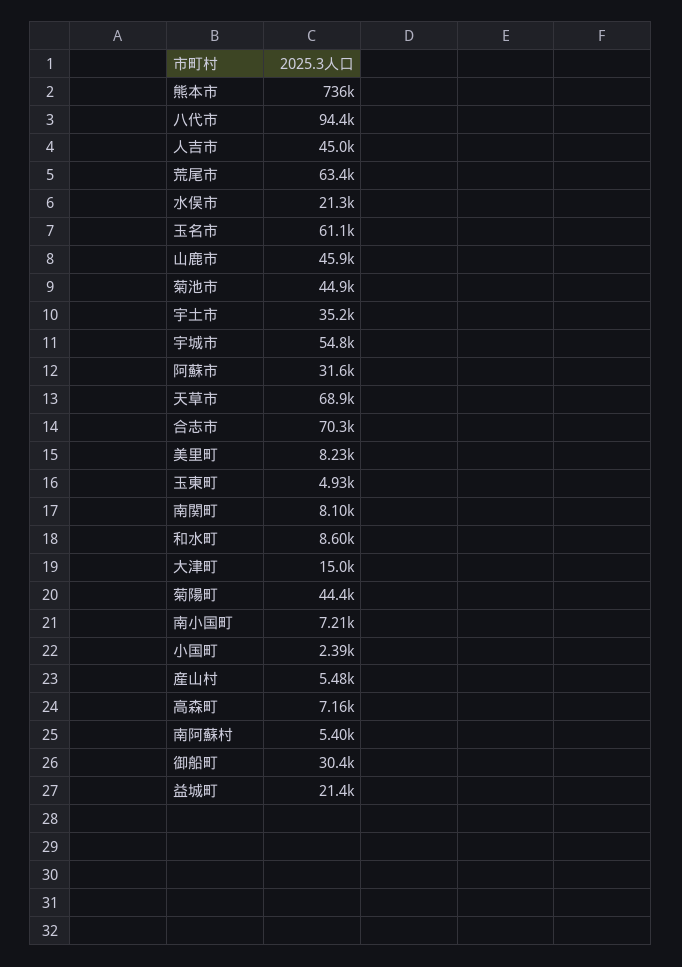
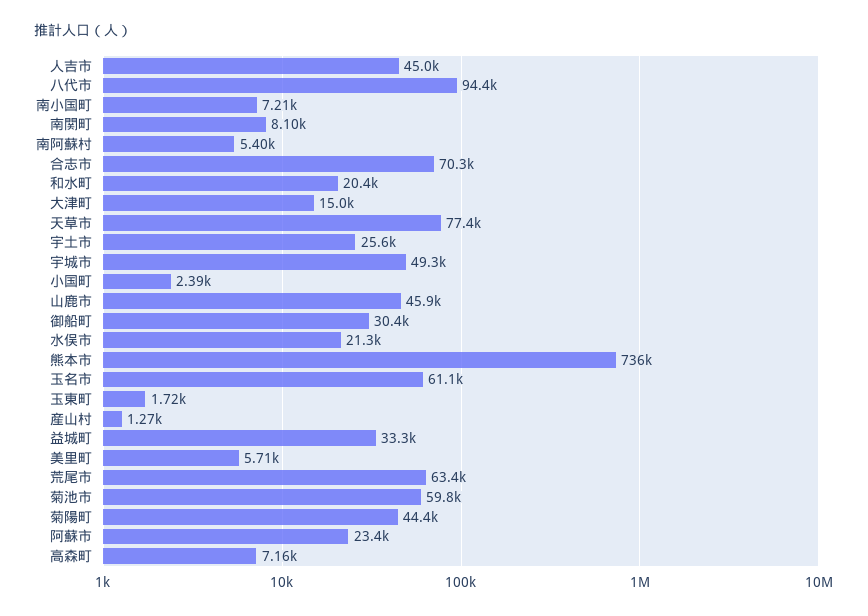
  {
    "熊本市": 736000,
    "八代市": 94400,
    "人吉市": 45000,
    "荒尾市": 63400,
    "水俣市": 21300,
    "玉名市": 61100,
    "山鹿市": 45900,
-   "菊池市": 44900,
+   "菊池市": 59800,
-   "宇土市": 35200,
+   "宇土市": 25600,
-   "宇城市": 54800,
+   "宇城市": 49300,
-   "阿蘇市": 31600,
+   "阿蘇市": 23400,
-   "天草市": 68900,
+   "天草市": 77400,
    "合志市": 70300,
-   "美里町": 8230,
+   "美里町": 5710,
-   "玉東町": 4930,
+   "玉東町": 1720,
    "南関町": 8100,
-   "和水町": 8600,
+   "和水町": 20400,
    "大津町": 15000,
    "菊陽町": 44400,
    "南小国町": 7210,
    "小国町": 2390,
-   "産山村": 5480,
+   "産山村": 1270,
    "高森町": 7160,
    "南阿蘇村": 5400,
    "御船町": 30400,
-   "益城町": 21400
+   "益城町": 33300
  }

